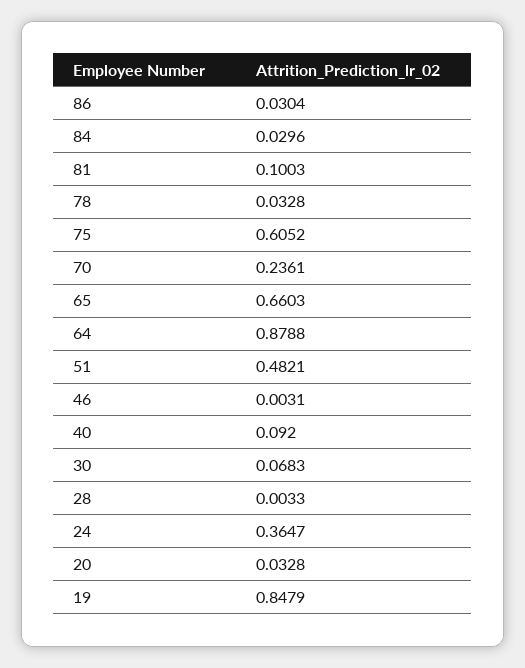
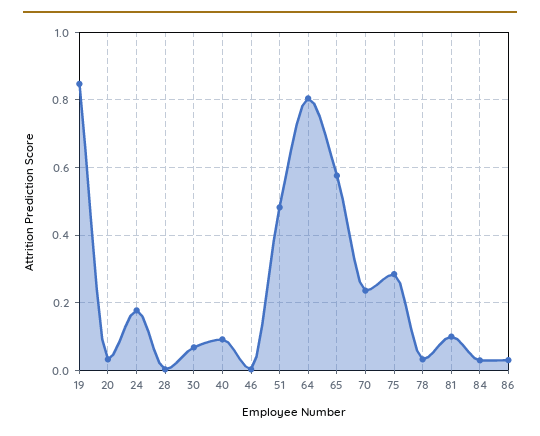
  {
    "86": 0.0304,
    "84": 0.0296,
    "81": 0.1003,
    "78": 0.0328,
-   "75": 0.6052,
+   "75": 0.28,
    "70": 0.2361,
-   "65": 0.6603,
+   "65": 0.58,
-   "64": 0.8788,
+   "64": 0.8,
    "51": 0.4821,
    "46": 0.0031,
    "40": 0.092,
    "30": 0.0683,
    "28": 0.0033,
-   "24": 0.3647,
+   "24": 0.18,
    "20": 0.0328,
    "19": 0.8479
  }

